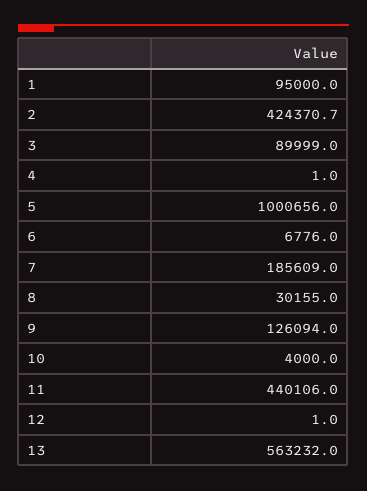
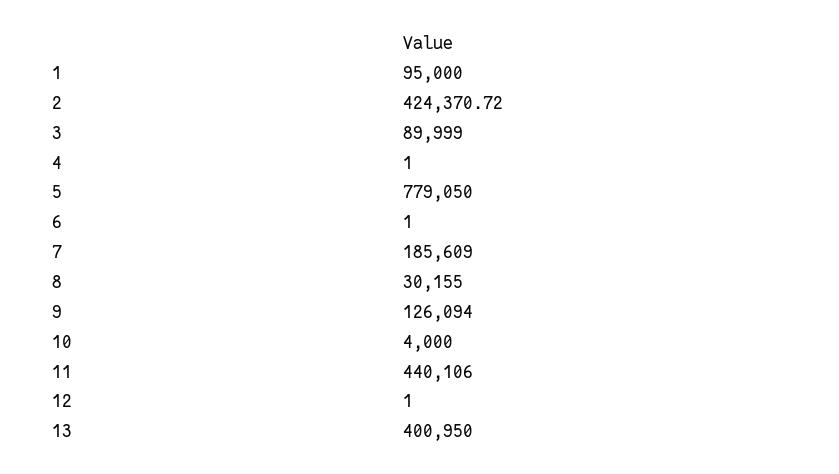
  {
    "1": 95000,
    "2": 424370.72,
    "3": 89999,
    "4": 1,
-   "5": 1000656,
+   "5": 779050,
-   "6": 6776,
+   "6": 1,
    "7": 185609,
    "8": 30155,
    "9": 126094,
    "10": 4000,
    "11": 440106,
    "12": 1,
-   "13": 563232
+   "13": 400950
  }

